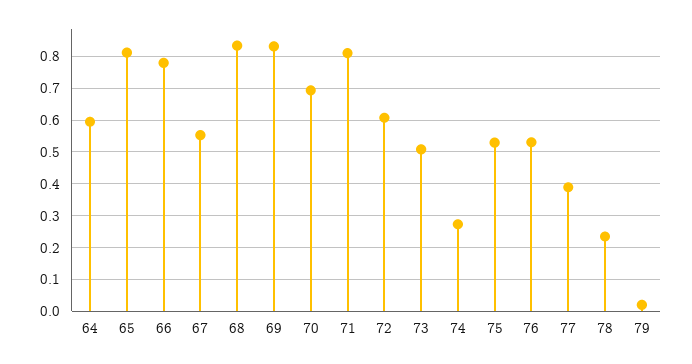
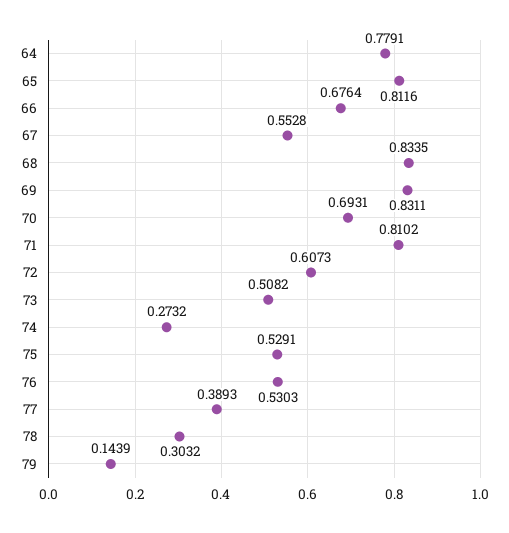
  {
-   "64": 0.6,
+   "64": 0.7791,
    "65": 0.8116,
-   "66": 0.78,
+   "66": 0.6764,
    "67": 0.5528,
    "68": 0.8335,
    "69": 0.8311,
    "70": 0.6931,
    "71": 0.8102,
    "72": 0.6073,
    "73": 0.5082,
    "74": 0.2732,
    "75": 0.5291,
    "76": 0.5303,
    "77": 0.3893,
-   "78": 0.24,
+   "78": 0.3032,
-   "79": 0.02
+   "79": 0.1439
  }

